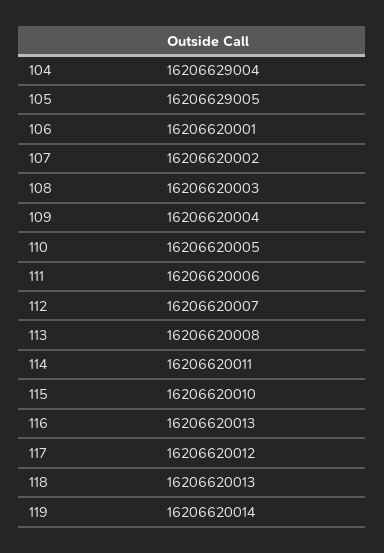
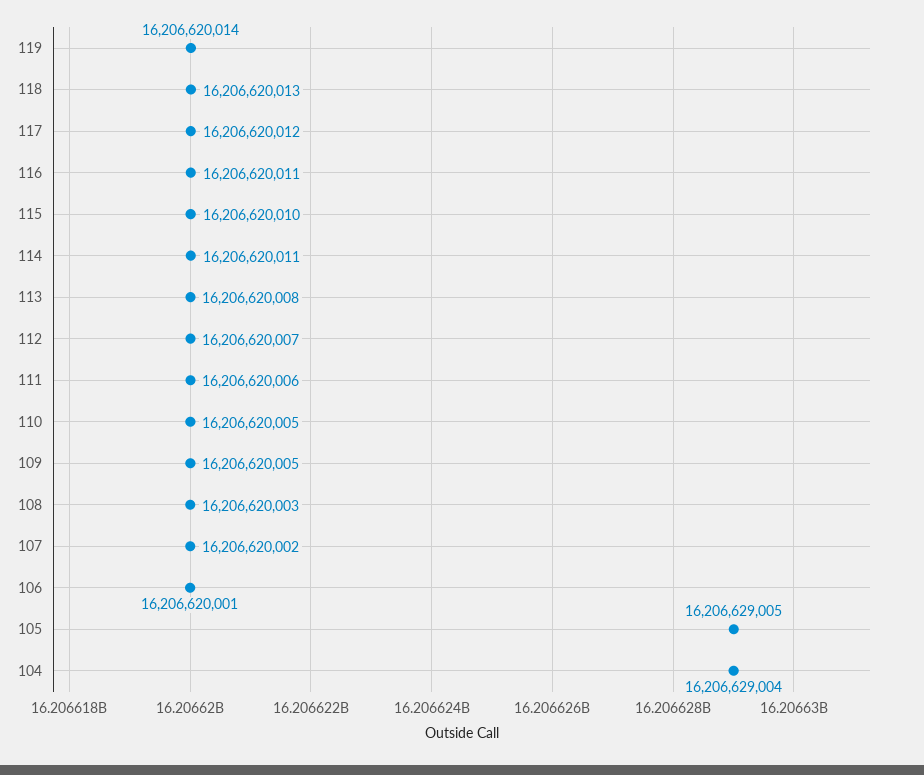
  {
    "104": 16206629004,
    "105": 16206629005,
    "106": 16206620001,
    "107": 16206620002,
    "108": 16206620003,
-   "109": 16206620004,
+   "109": 16206620005,
    "110": 16206620005,
    "111": 16206620006,
    "112": 16206620007,
    "113": 16206620008,
    "114": 16206620011,
    "115": 16206620010,
-   "116": 16206620013,
+   "116": 16206620011,
    "117": 16206620012,
    "118": 16206620013,
    "119": 16206620014
  }

